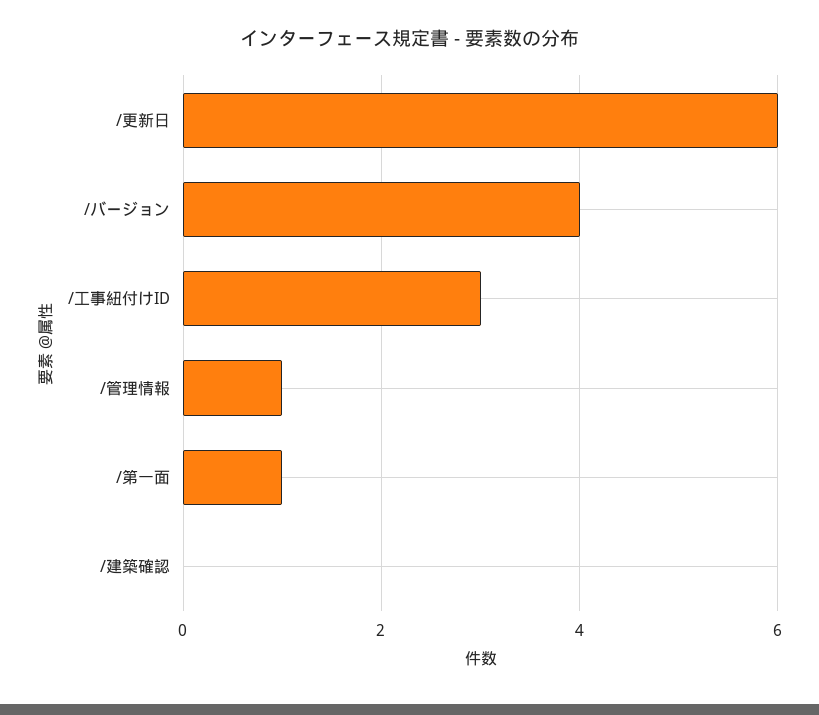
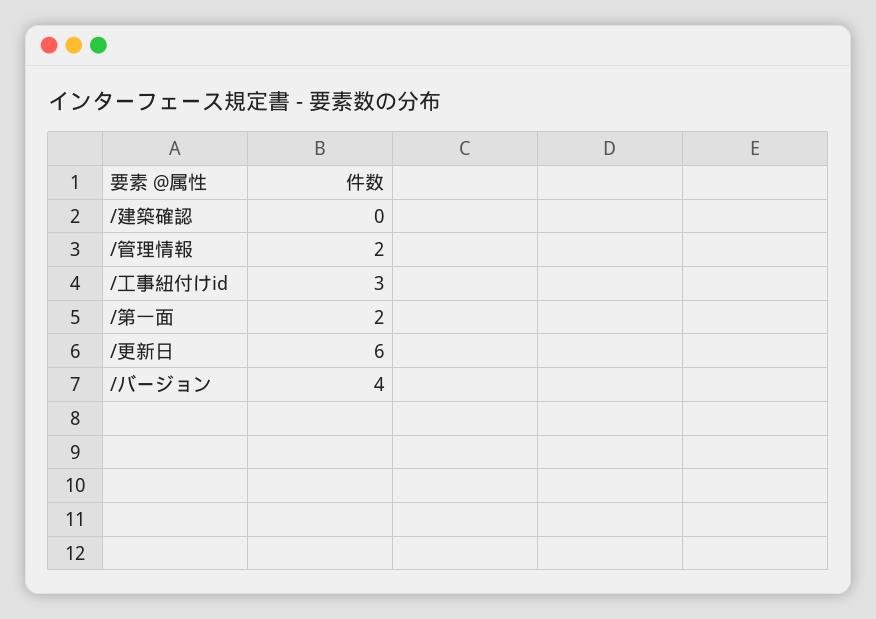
  {
    "/更新日": 6,
    "/バージョン": 4,
    "/工事紐付けID": 3,
-   "/管理情報": 1,
+   "/管理情報": 2,
-   "/第一面": 1,
+   "/第一面": 2,
    "/建築確認": 0
  }

